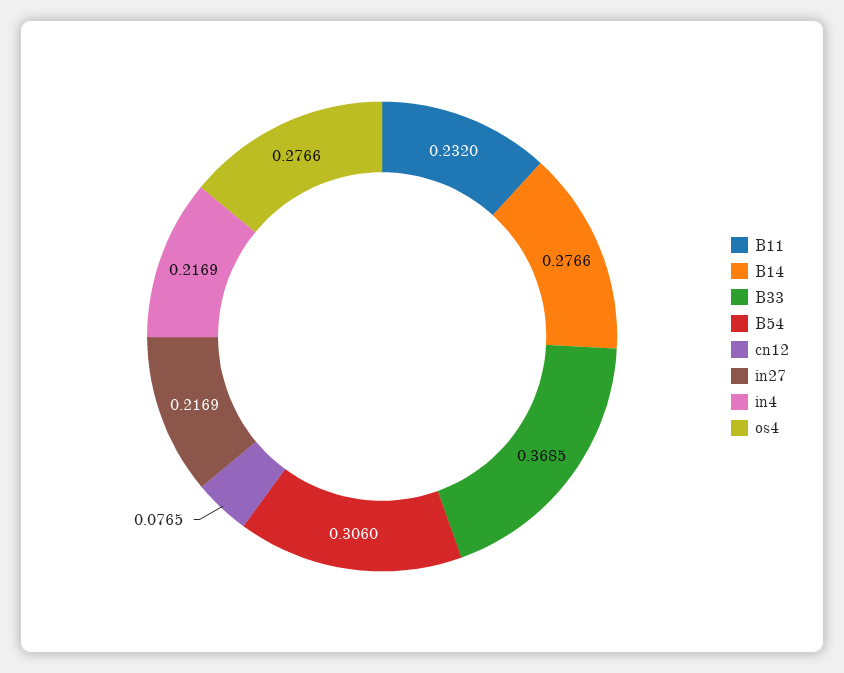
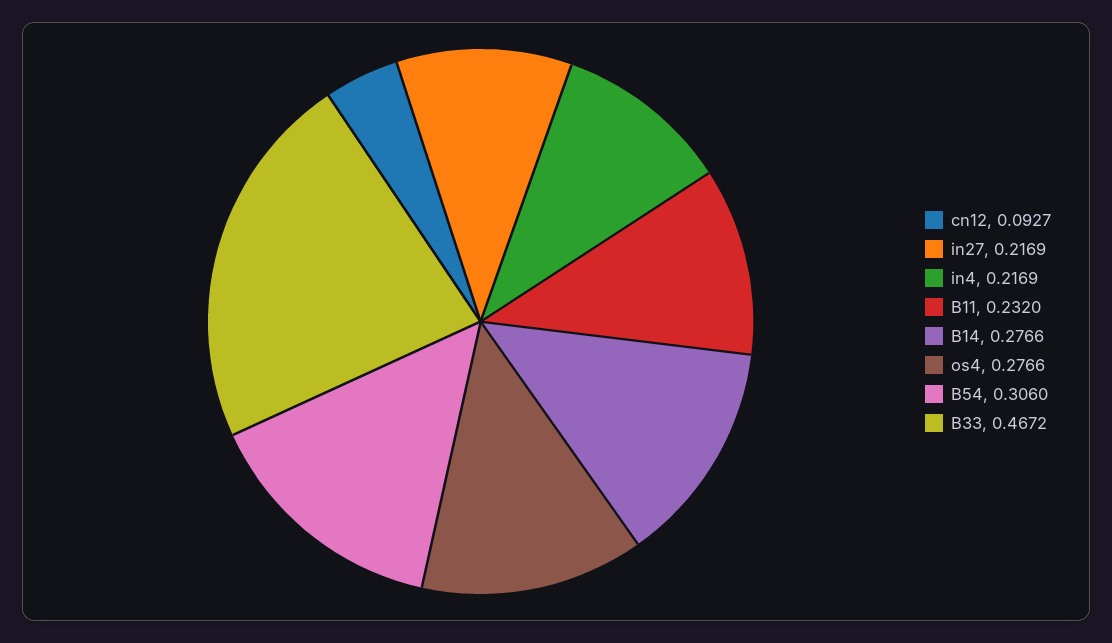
  {
    "B11": 0.232,
    "B14": 0.2766,
-   "B33": 0.3685,
+   "B33": 0.4672,
    "B54": 0.306,
-   "cn12": 0.0765,
+   "cn12": 0.0927,
    "in27": 0.2169,
    "in4": 0.2169,
    "os4": 0.2766
  }

